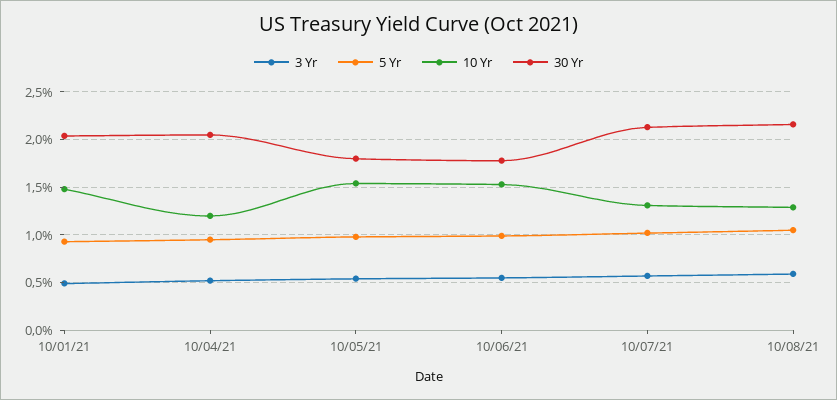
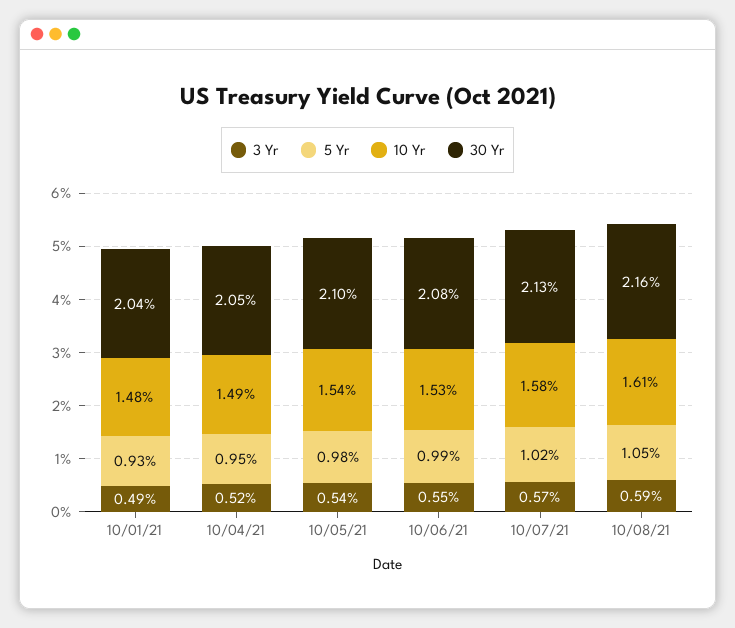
  {
    "3 Yr": {
      "10/01/21": 0.49,
      "10/04/21": 0.52,
      "10/05/21": 0.54,
      "10/06/21": 0.55,
      "10/07/21": 0.57,
      "10/08/21": 0.59
    },
    "5 Yr": {
      "10/01/21": 0.93,
      "10/04/21": 0.95,
      "10/05/21": 0.98,
      "10/06/21": 0.99,
      "10/07/21": 1.02,
      "10/08/21": 1.05
    },
    "10 Yr": {
      "10/01/21": 1.48,
-     "10/04/21": 1.2,
+     "10/04/21": 1.49,
      "10/05/21": 1.54,
      "10/06/21": 1.53,
-     "10/07/21": 1.3,
+     "10/07/21": 1.58,
-     "10/08/21": 1.3
+     "10/08/21": 1.61
    },
    "30 Yr": {
      "10/01/21": 2.04,
      "10/04/21": 2.05,
-     "10/05/21": 1.8,
+     "10/05/21": 2.1,
-     "10/06/21": 1.8,
+     "10/06/21": 2.08,
      "10/07/21": 2.13,
      "10/08/21": 2.16
    }
  }

